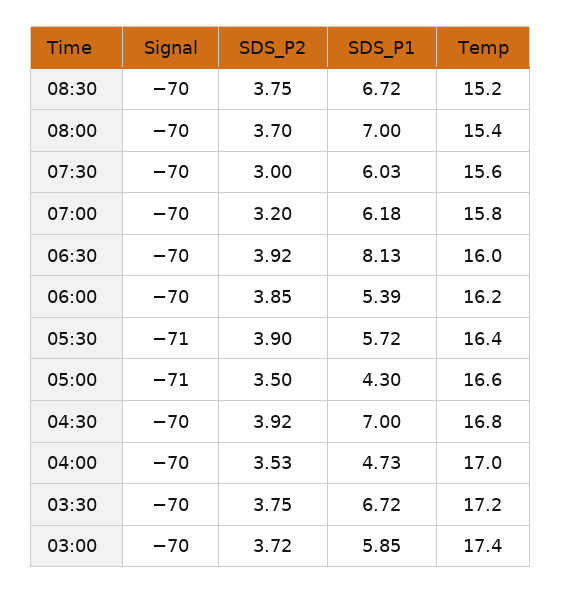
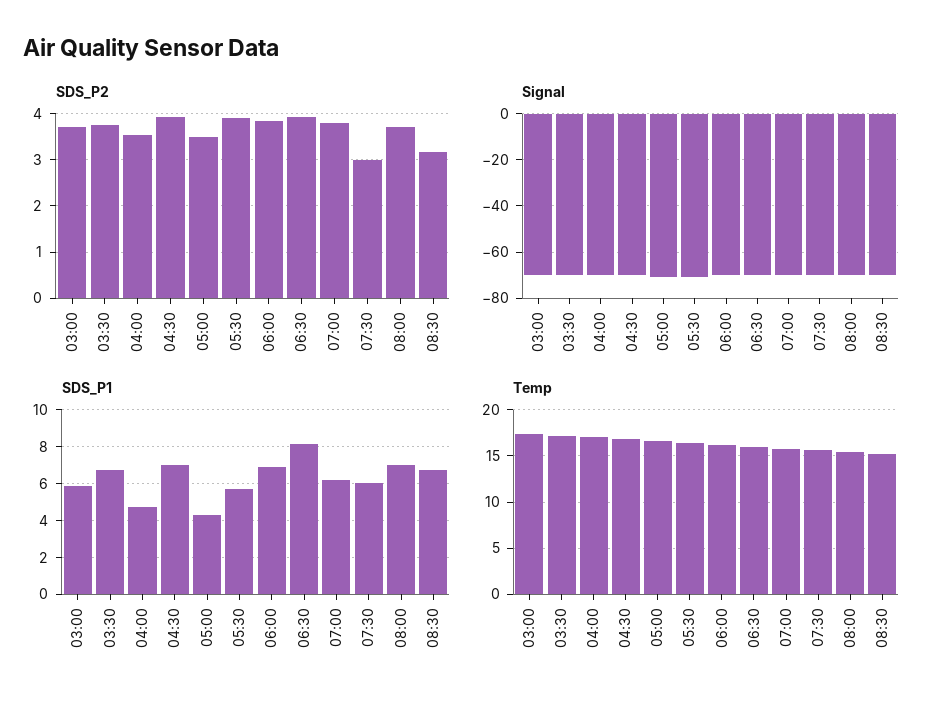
  {
    "Signal": {
      "08:30": -70,
      "08:00": -70,
      "07:30": -70,
      "07:00": -70,
      "06:30": -70,
      "06:00": -70,
      "05:30": -71,
      "05:00": -71,
      "04:30": -70,
      "04:00": -70,
      "03:30": -70,
      "03:00": -70
    },
    "SDS_P2": {
-     "08:30": 3.75,
+     "08:30": 3.2,
      "08:00": 3.7,
      "07:30": 3,
-     "07:00": 3.2,
+     "07:00": 3.8,
      "06:30": 3.92,
      "06:00": 3.85,
      "05:30": 3.9,
      "05:00": 3.5,
      "04:30": 3.92,
      "04:00": 3.53,
      "03:30": 3.75,
      "03:00": 3.72
    },
    "SDS_P1": {
      "08:30": 6.72,
      "08:00": 7,
      "07:30": 6.03,
      "07:00": 6.18,
      "06:30": 8.13,
-     "06:00": 5.39,
+     "06:00": 7,
      "05:30": 5.72,
      "05:00": 4.3,
      "04:30": 7,
      "04:00": 4.73,
      "03:30": 6.72,
      "03:00": 5.85
    },
    "Temp": {
      "08:30": 15.2,
      "08:00": 15.4,
      "07:30": 15.6,
      "07:00": 15.8,
      "06:30": 16,
      "06:00": 16.2,
      "05:30": 16.4,
      "05:00": 16.6,
      "04:30": 16.8,
      "04:00": 17,
      "03:30": 17.2,
      "03:00": 17.4
    }
  }

